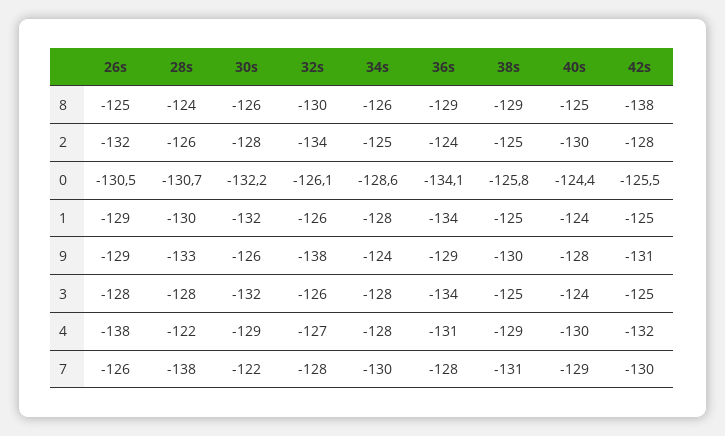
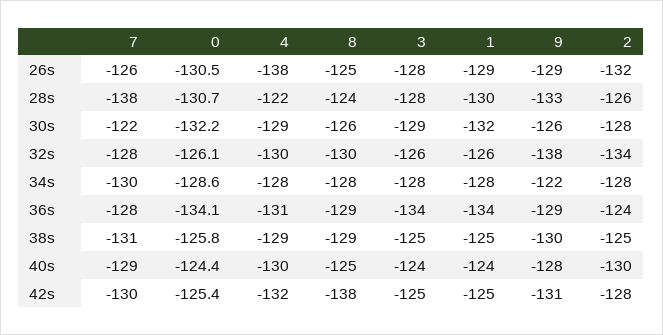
  {
    "26s": {
      "8": -125,
      "2": -132,
      "0": -130.5,
      "1": -129,
      "9": -129,
      "3": -128,
      "4": -138,
      "7": -126
    },
    "28s": {
      "8": -124,
      "2": -126,
      "0": -130.7,
      "1": -130,
      "9": -133,
      "3": -128,
      "4": -122,
      "7": -138
    },
    "30s": {
      "8": -126,
      "2": -128,
      "0": -132.2,
      "1": -132,
      "9": -126,
-     "3": -132,
+     "3": -129,
      "4": -129,
      "7": -122
    },
    "32s": {
      "8": -130,
      "2": -134,
      "0": -126.1,
      "1": -126,
      "9": -138,
      "3": -126,
-     "4": -127,
+     "4": -130,
      "7": -128
    },
    "34s": {
-     "8": -126,
+     "8": -128,
-     "2": -125,
+     "2": -128,
      "0": -128.6,
      "1": -128,
-     "9": -124,
+     "9": -122,
      "3": -128,
      "4": -128,
      "7": -130
    },
    "36s": {
      "8": -129,
      "2": -124,
      "0": -134.1,
      "1": -134,
      "9": -129,
      "3": -134,
      "4": -131,
      "7": -128
    },
    "38s": {
      "8": -129,
      "2": -125,
      "0": -125.8,
      "1": -125,
      "9": -130,
      "3": -125,
      "4": -129,
      "7": -131
    },
    "40s": {
      "8": -125,
      "2": -130,
      "0": -124.4,
      "1": -124,
      "9": -128,
      "3": -124,
      "4": -130,
      "7": -129
    },
    "42s": {
      "8": -138,
      "2": -128,
-     "0": -125.5,
+     "0": -125.4,
      "1": -125,
      "9": -131,
      "3": -125,
      "4": -132,
      "7": -130
    }
  }

